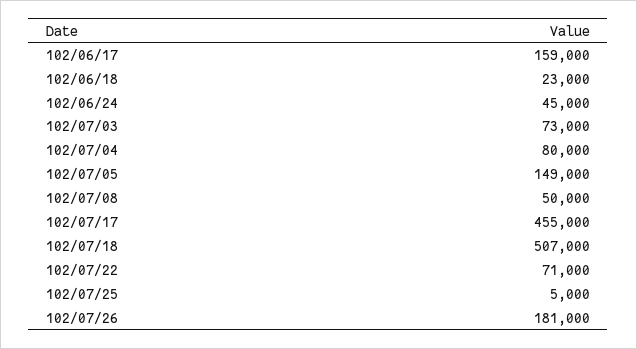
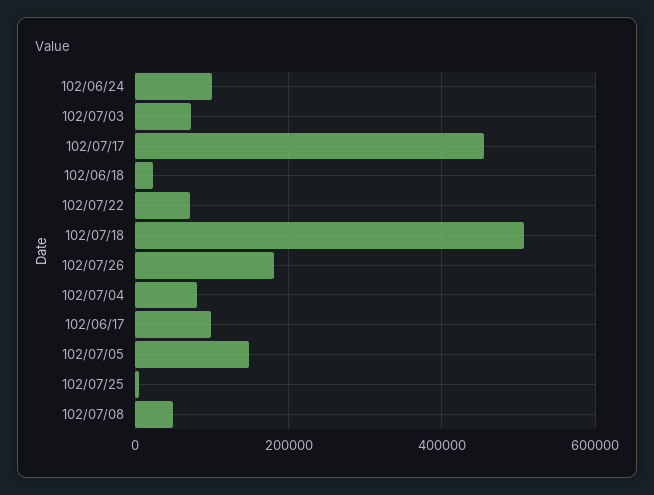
  {
-   "102/06/17": 159000,
+   "102/06/17": 100000,
    "102/06/18": 23000,
-   "102/06/24": 45000,
+   "102/06/24": 100000,
    "102/07/03": 73000,
    "102/07/04": 80000,
    "102/07/05": 149000,
    "102/07/08": 50000,
    "102/07/17": 455000,
    "102/07/18": 507000,
    "102/07/22": 71000,
    "102/07/25": 5000,
    "102/07/26": 181000
  }

